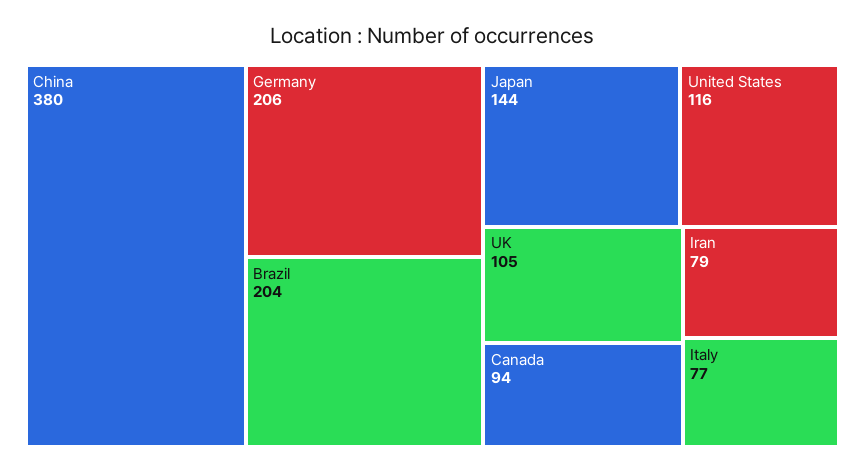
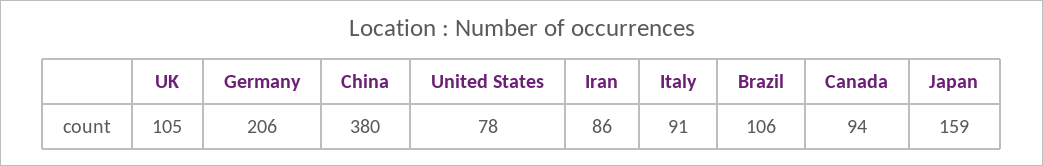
  {
    "China": 380,
    "Germany": 206,
-   "Brazil": 204,
+   "Brazil": 106,
-   "Japan": 144,
+   "Japan": 159,
-   "United States": 116,
+   "United States": 78,
    "UK": 105,
    "Canada": 94,
-   "Iran": 79,
+   "Iran": 86,
-   "Italy": 77
+   "Italy": 91
  }

